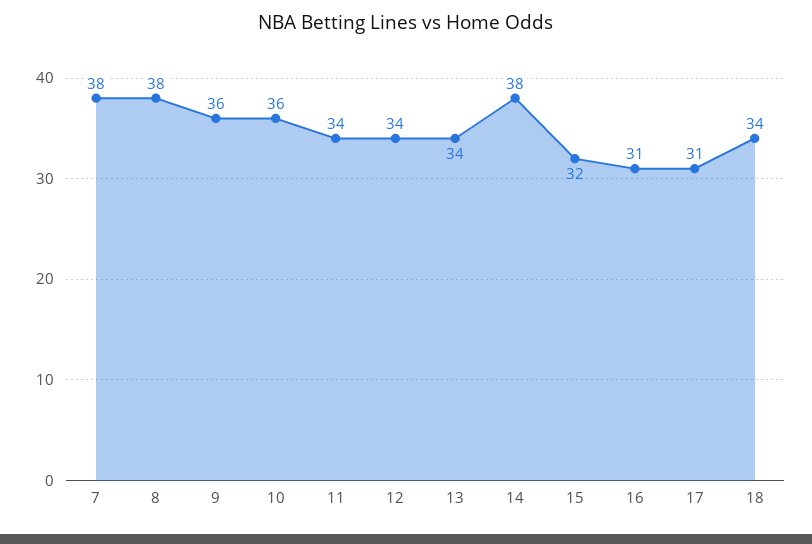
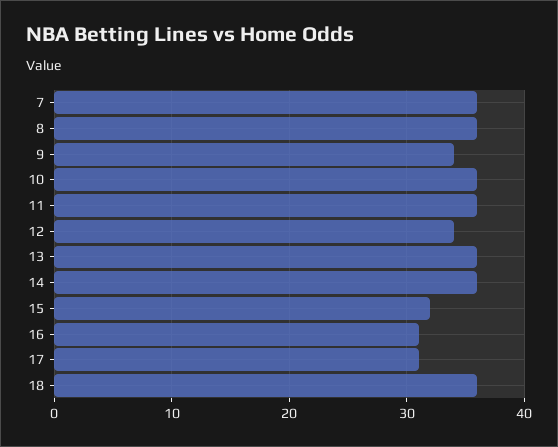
  {
-   "7": 38,
+   "7": 36,
-   "8": 38,
+   "8": 36,
-   "9": 36,
+   "9": 34,
    "10": 36,
-   "11": 34,
+   "11": 36,
    "12": 34,
-   "13": 34,
+   "13": 36,
-   "14": 38,
+   "14": 36,
    "15": 32,
    "16": 31,
    "17": 31,
-   "18": 34
+   "18": 36
  }

